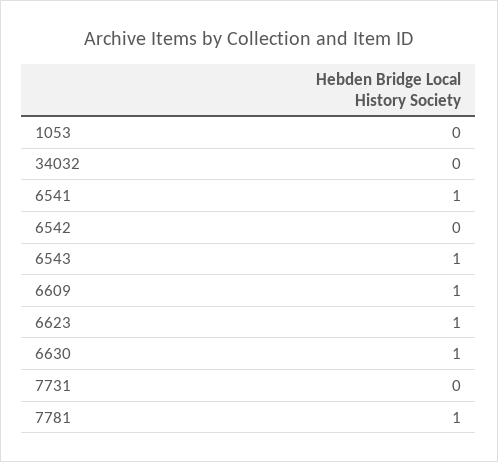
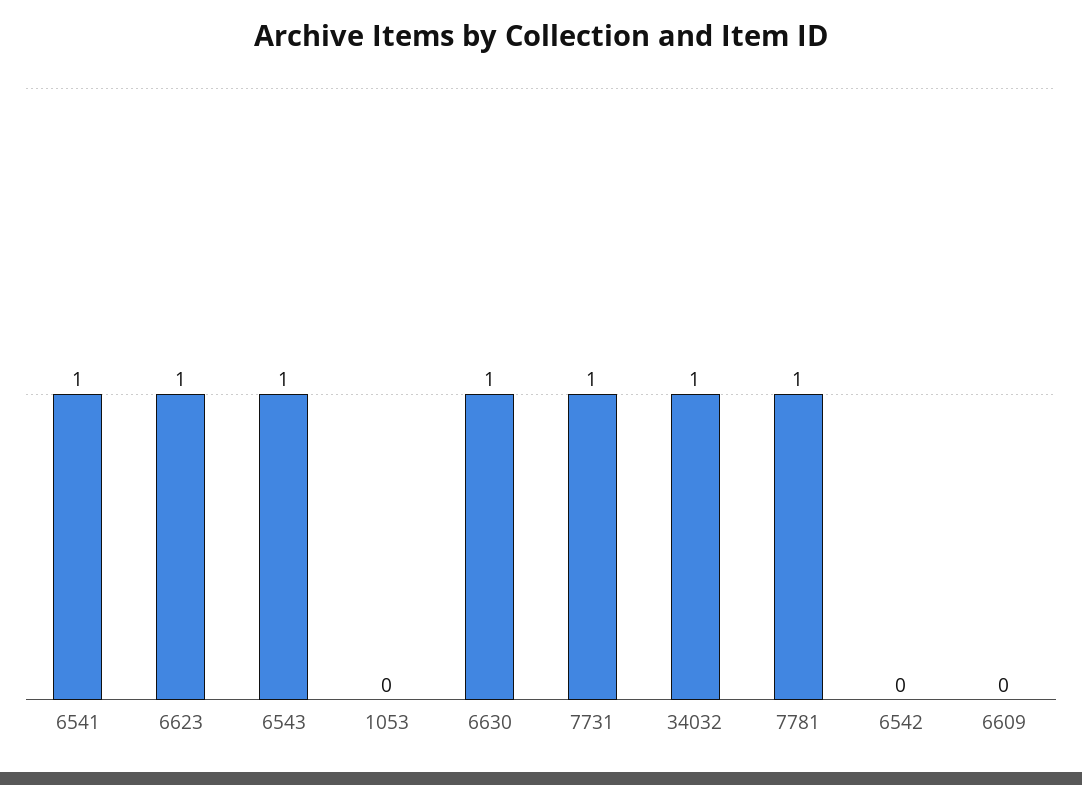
  {
    "1053": 0,
-   "34032": 0,
+   "34032": 1,
    "6541": 1,
    "6542": 0,
    "6543": 1,
-   "6609": 1,
+   "6609": 0,
    "6623": 1,
    "6630": 1,
-   "7731": 0,
+   "7731": 1,
    "7781": 1
  }

